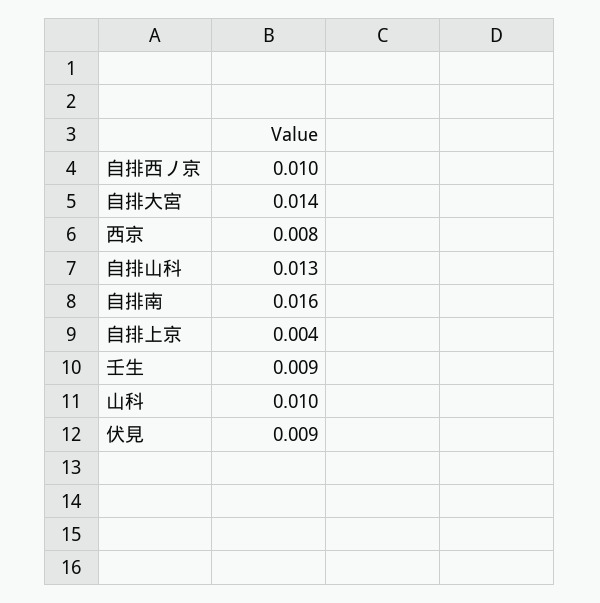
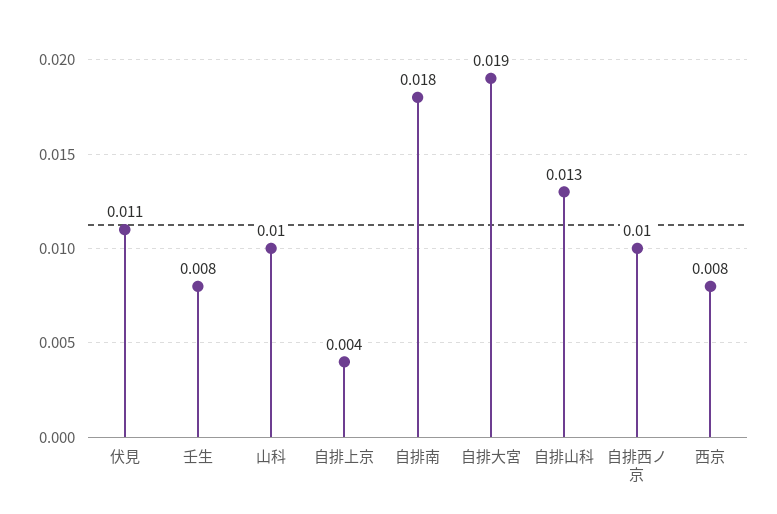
  {
    "自排西ノ京": 0.01,
-   "自排大宮": 0.014,
+   "自排大宮": 0.019,
    "西京": 0.008,
    "自排山科": 0.013,
-   "自排南": 0.016,
+   "自排南": 0.018,
    "自排上京": 0.004,
-   "壬生": 0.009,
+   "壬生": 0.008,
    "山科": 0.01,
-   "伏見": 0.009
+   "伏見": 0.011
  }

